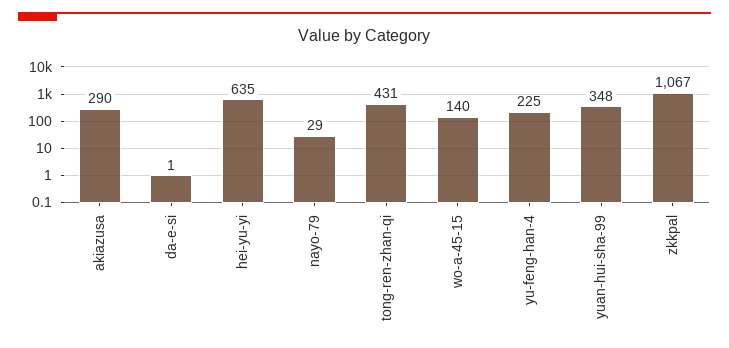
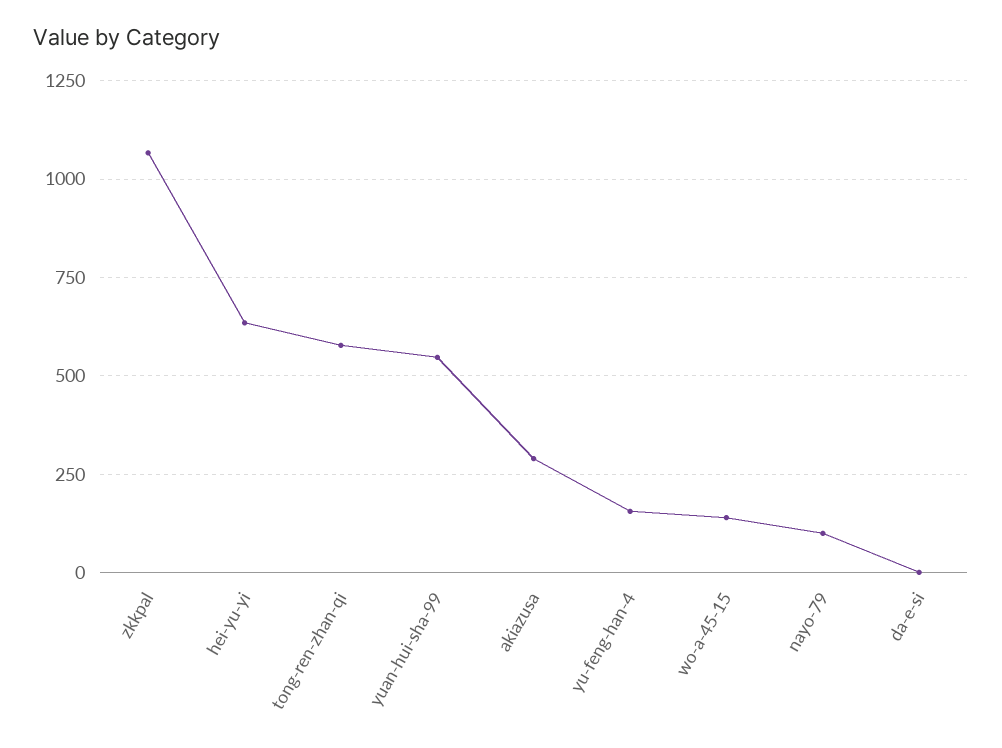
  {
    "akiazusa": 290,
    "da-e-si": 1,
    "hei-yu-yi": 635,
-   "nayo-79": 29,
+   "nayo-79": 100,
-   "tong-ren-zhan-qi": 431,
+   "tong-ren-zhan-qi": 575,
    "wo-a-45-15": 140,
-   "yu-feng-han-4": 225,
+   "yu-feng-han-4": 150,
-   "yuan-hui-sha-99": 348,
+   "yuan-hui-sha-99": 550,
    "zkkpal": 1067
  }

